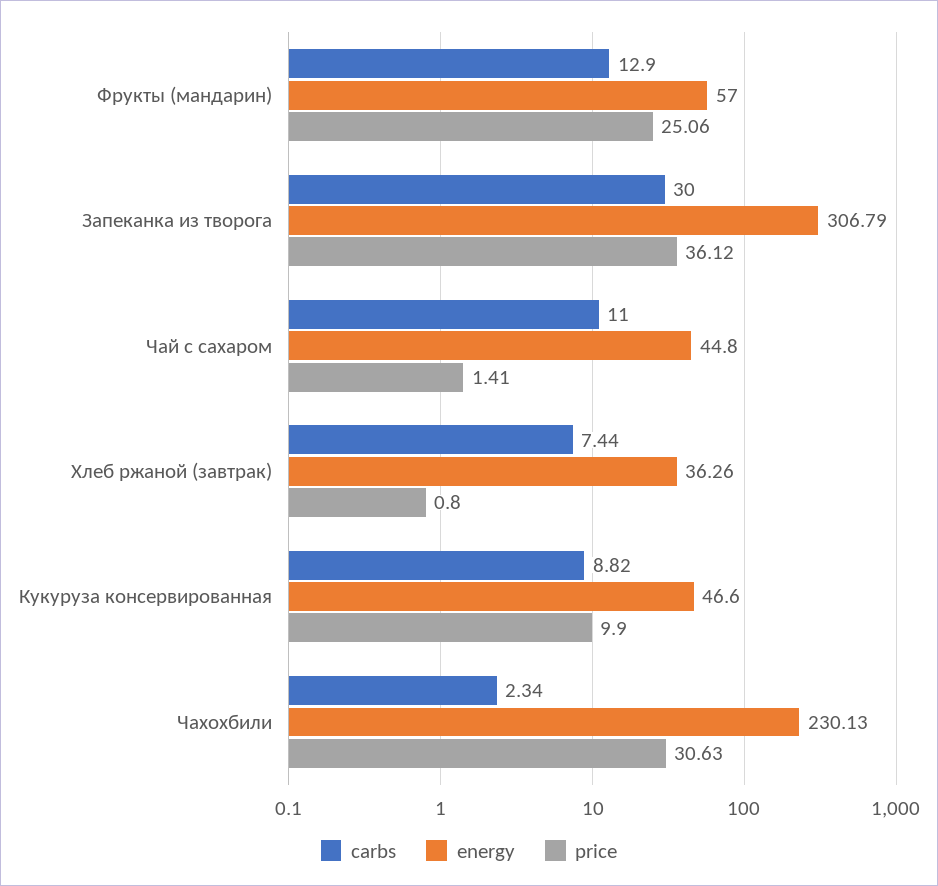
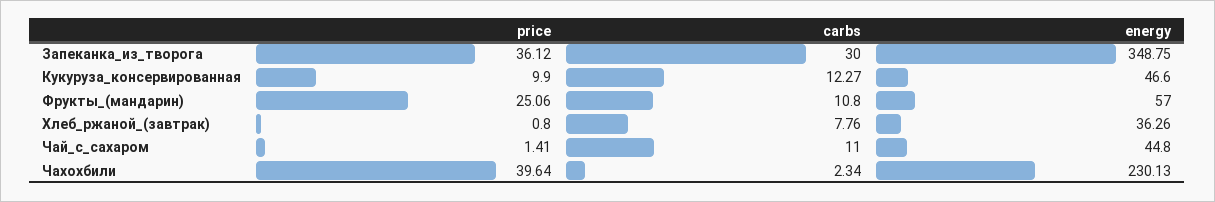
  {
    "carbs": {
-     "Фрукты (мандарин)": 12.9,
+     "Фрукты (мандарин)": 10.8,
      "Запеканка из творога": 30,
      "Чай с сахаром": 11,
-     "Хлеб ржаной (завтрак)": 7.44,
+     "Хлеб ржаной (завтрак)": 7.76,
-     "Кукуруза консервированная": 8.82,
+     "Кукуруза консервированная": 12.27,
      "Чахохбили": 2.34
    },
    "energy": {
      "Фрукты (мандарин)": 57,
-     "Запеканка из творога": 306.79,
+     "Запеканка из творога": 348.75,
      "Чай с сахаром": 44.8,
      "Хлеб ржаной (завтрак)": 36.26,
      "Кукуруза консервированная": 46.6,
      "Чахохбили": 230.13
    },
    "price": {
      "Фрукты (мандарин)": 25.06,
      "Запеканка из творога": 36.12,
      "Чай с сахаром": 1.41,
      "Хлеб ржаной (завтрак)": 0.8,
      "Кукуруза консервированная": 9.9,
-     "Чахохбили": 30.63
+     "Чахохбили": 39.64
    }
  }

